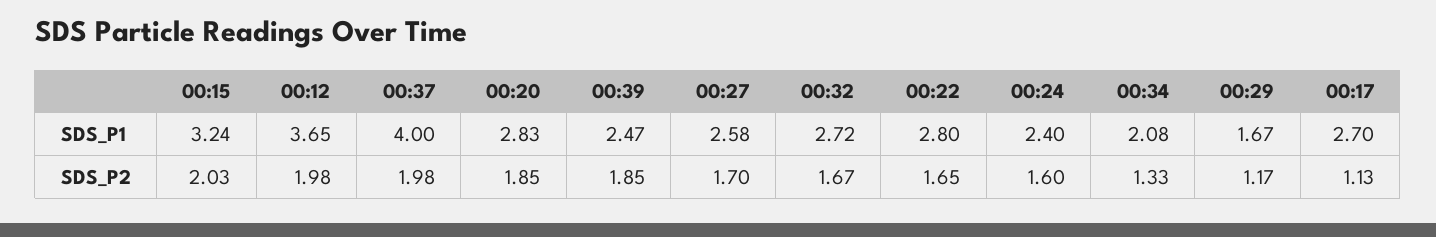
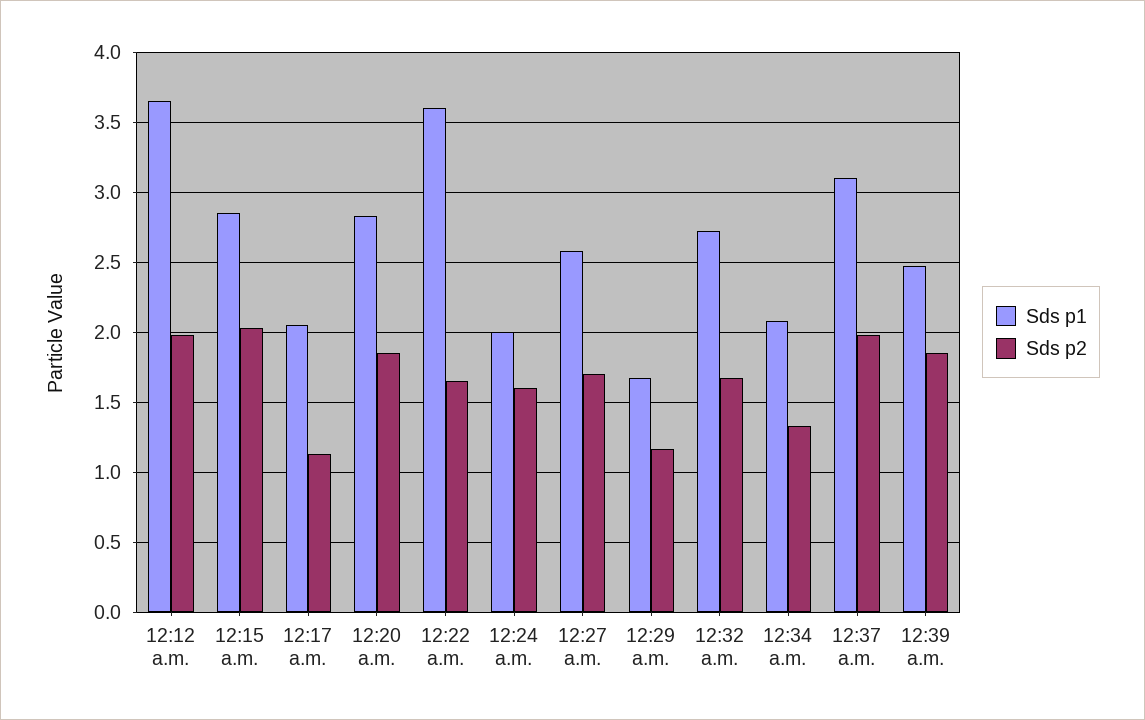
  {
    "SDS_P1": {
-     "00:15": 3.24,
+     "00:15": 2.85,
      "00:12": 3.65,
-     "00:37": 4,
+     "00:37": 3.1,
      "00:20": 2.83,
      "00:39": 2.47,
      "00:27": 2.58,
      "00:32": 2.72,
-     "00:22": 2.8,
+     "00:22": 3.6,
-     "00:24": 2.4,
+     "00:24": 2,
      "00:34": 2.08,
      "00:29": 1.67,
-     "00:17": 2.7
+     "00:17": 2.05
    },
    "SDS_P2": {
      "00:15": 2.03,
      "00:12": 1.98,
      "00:37": 1.98,
      "00:20": 1.85,
      "00:39": 1.85,
      "00:27": 1.7,
      "00:32": 1.67,
      "00:22": 1.65,
      "00:24": 1.6,
      "00:34": 1.33,
      "00:29": 1.17,
      "00:17": 1.13
    }
  }

